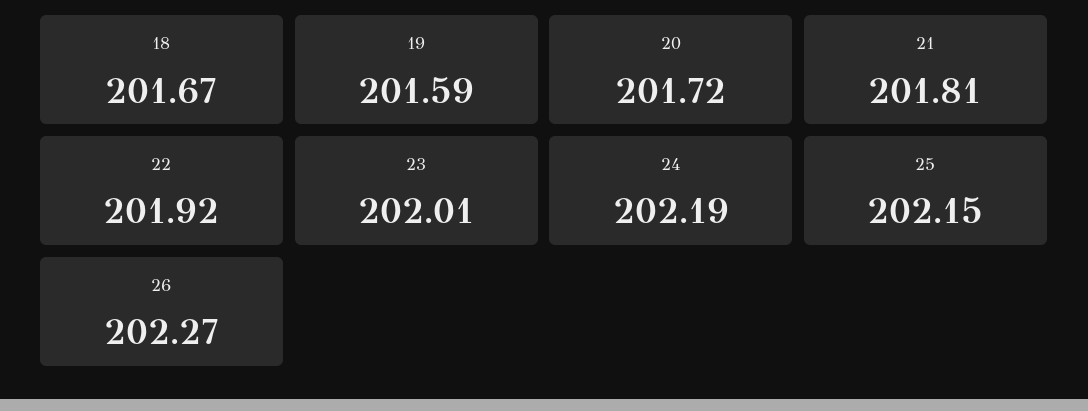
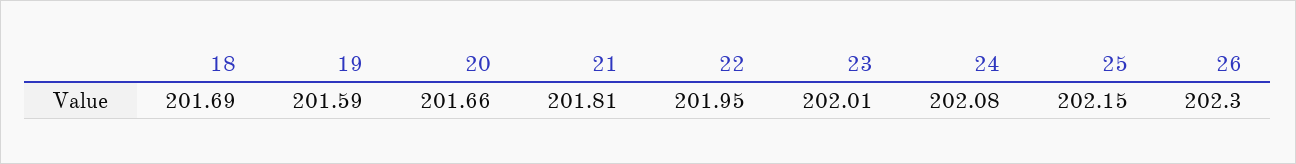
  {
-   "18": 201.67,
+   "18": 201.69,
    "19": 201.59,
-   "20": 201.72,
+   "20": 201.66,
    "21": 201.81,
-   "22": 201.92,
+   "22": 201.95,
    "23": 202.01,
-   "24": 202.19,
+   "24": 202.08,
    "25": 202.15,
-   "26": 202.27
+   "26": 202.3
  }

